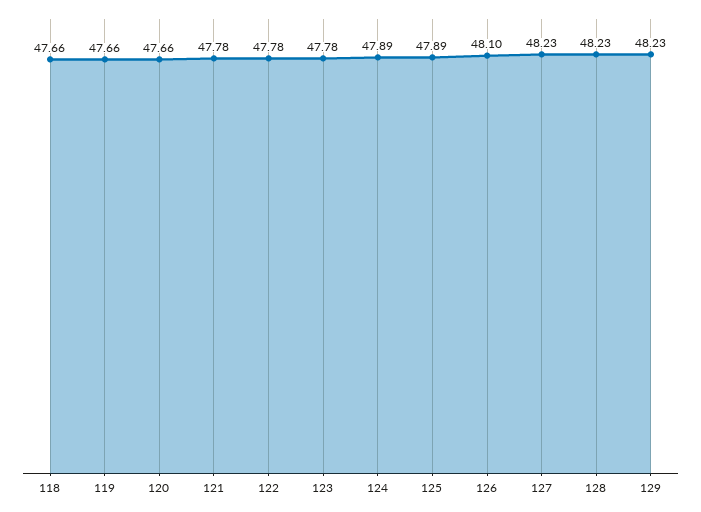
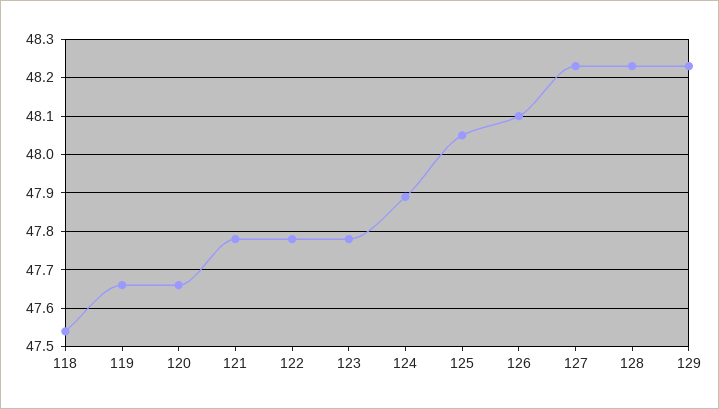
  {
-   "118": 47.66,
+   "118": 47.55,
    "119": 47.66,
    "120": 47.66,
    "121": 47.78,
    "122": 47.78,
    "123": 47.78,
    "124": 47.89,
-   "125": 47.89,
+   "125": 48.05,
    "126": 48.1,
    "127": 48.23,
    "128": 48.23,
    "129": 48.23
  }

